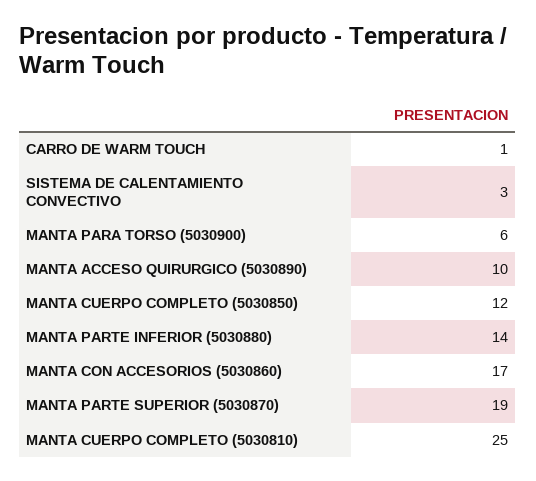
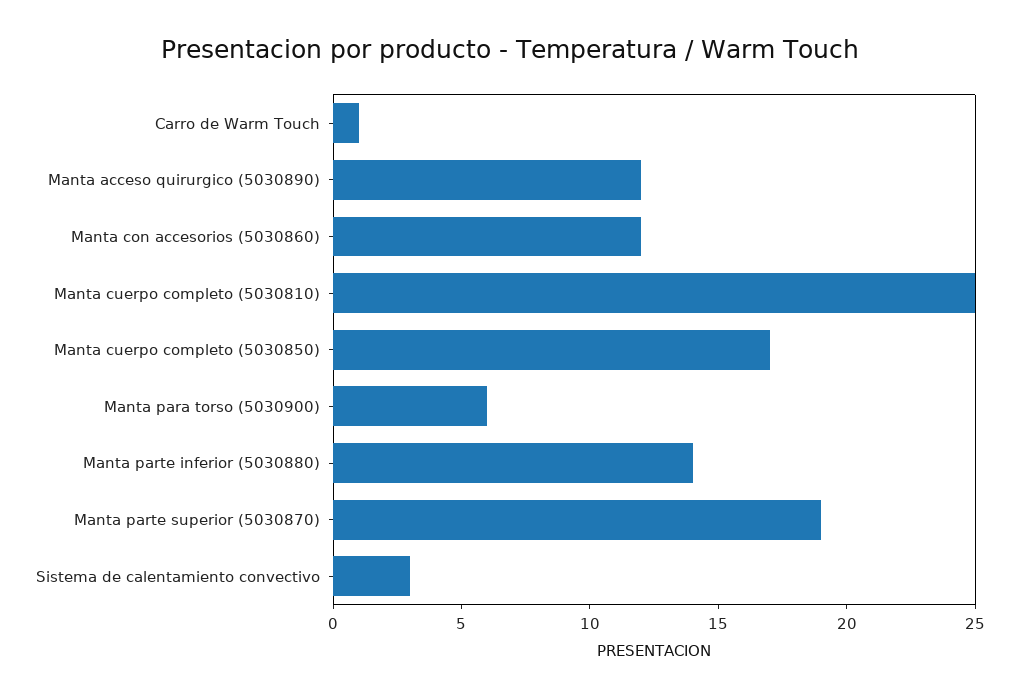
  {
    "CARRO DE WARM TOUCH": 1,
    "SISTEMA DE CALENTAMIENTO CONVECTIVO": 3,
    "MANTA PARA TORSO (5030900)": 6,
-   "MANTA ACCESO QUIRURGICO (5030890)": 10,
+   "MANTA ACCESO QUIRURGICO (5030890)": 12,
-   "MANTA CUERPO COMPLETO (5030850)": 12,
+   "MANTA CUERPO COMPLETO (5030850)": 17,
    "MANTA PARTE INFERIOR (5030880)": 14,
-   "MANTA CON ACCESORIOS (5030860)": 17,
+   "MANTA CON ACCESORIOS (5030860)": 12,
    "MANTA PARTE SUPERIOR (5030870)": 19,
    "MANTA CUERPO COMPLETO (5030810)": 25
  }

